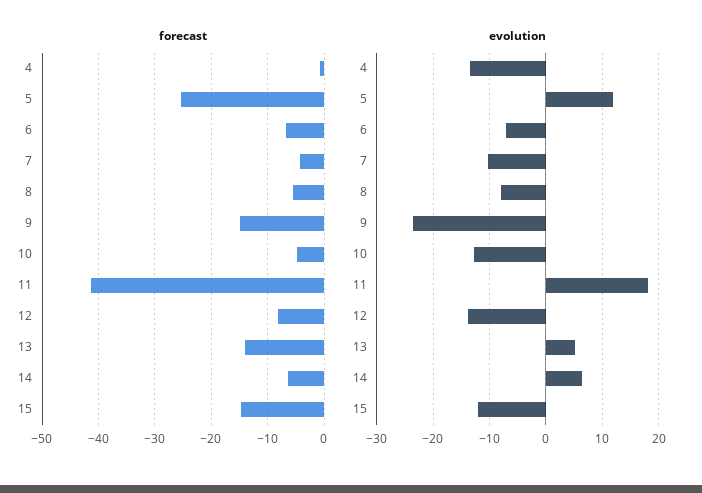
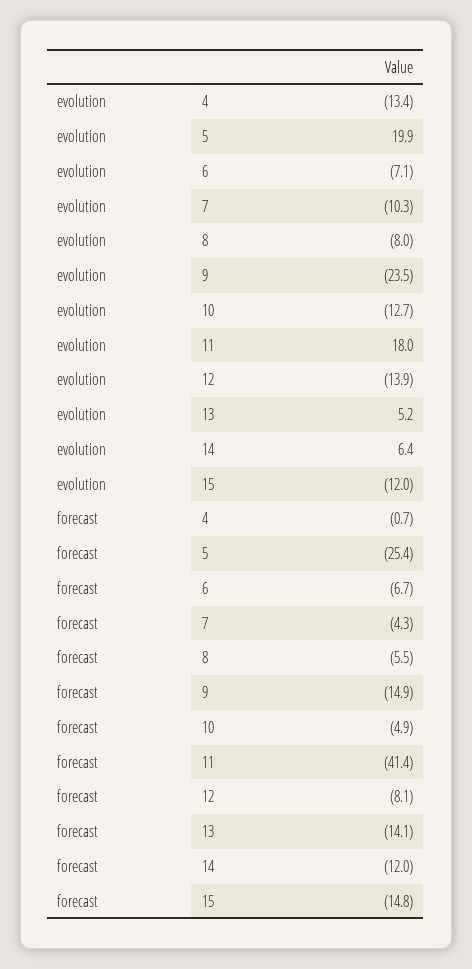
  {
    "forecast": {
      "4": -0.7,
      "5": -25.4,
      "6": -6.7,
      "7": -4.3,
      "8": -5.5,
      "9": -14.9,
      "10": -4.9,
      "11": -41.4,
      "12": -8.1,
      "13": -14.1,
-     "14": -6,
+     "14": -12,
      "15": -14.8
    },
    "evolution": {
      "4": -13.4,
-     "5": 12,
+     "5": 19.9,
      "6": -7.1,
      "7": -10.3,
      "8": -8,
      "9": -23.5,
      "10": -12.7,
      "11": 18,
      "12": -13.9,
      "13": 5.2,
      "14": 6.4,
      "15": -12
    }
  }

